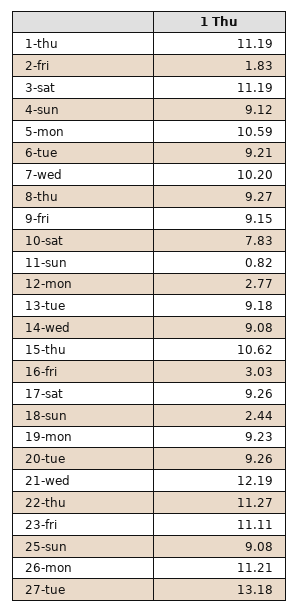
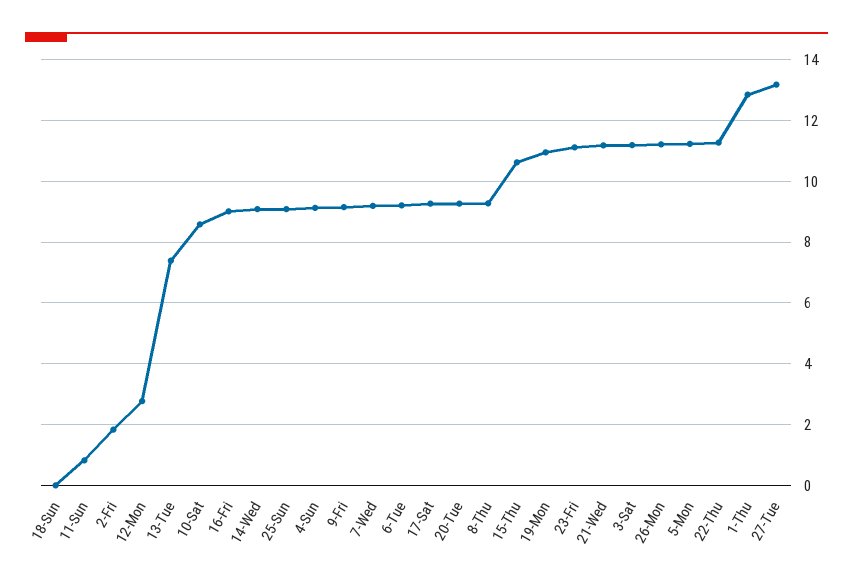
  {
-   "1-thu": 11.19,
+   "1-thu": 12.8,
    "2-fri": 1.83,
    "3-sat": 11.19,
    "4-sun": 9.12,
-   "5-mon": 10.59,
+   "5-mon": 11.2,
    "6-tue": 9.21,
-   "7-wed": 10.2,
+   "7-wed": 9.2,
    "8-thu": 9.27,
    "9-fri": 9.15,
-   "10-sat": 7.83,
+   "10-sat": 8.6,
    "11-sun": 0.82,
    "12-mon": 2.77,
-   "13-tue": 9.18,
+   "13-tue": 7.4,
    "14-wed": 9.08,
    "15-thu": 10.62,
-   "16-fri": 3.03,
+   "16-fri": 9,
    "17-sat": 9.26,
-   "18-sun": 2.44,
+   "18-sun": 0,
-   "19-mon": 9.23,
+   "19-mon": 11,
    "20-tue": 9.26,
-   "21-wed": 12.19,
+   "21-wed": 11.2,
    "22-thu": 11.27,
    "23-fri": 11.11,
    "25-sun": 9.08,
    "26-mon": 11.21,
    "27-tue": 13.18
  }

